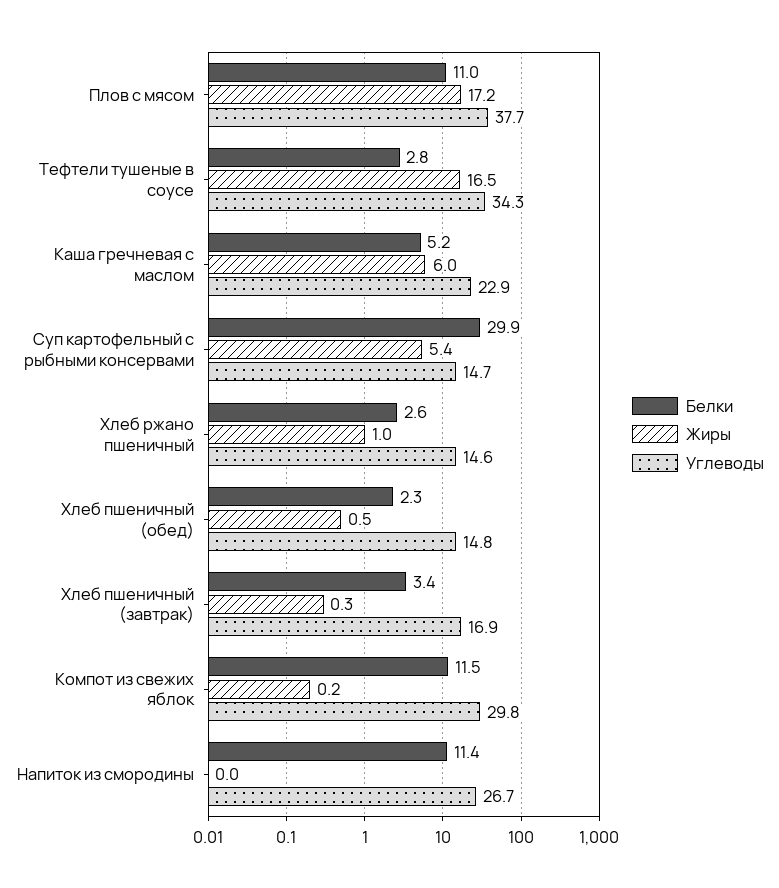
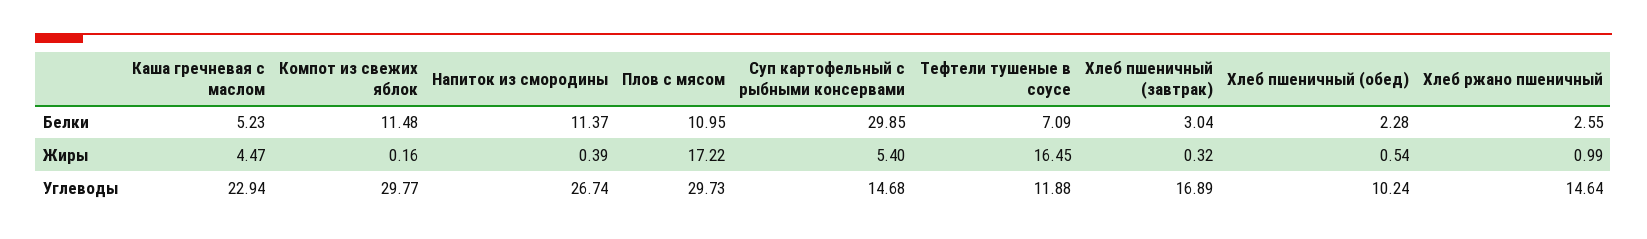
  {
    "Белки": {
      "Плов с мясом": 10.95,
-     "Тефтели тушеные в соусе": 2.8,
+     "Тефтели тушеные в соусе": 7.09,
      "Каша гречневая с маслом": 5.23,
      "Суп картофельный с рыбными консервами": 29.85,
      "Хлеб ржано пшеничный": 2.55,
      "Хлеб пшеничный (обед)": 2.28,
-     "Хлеб пшеничный (завтрак)": 3.4,
+     "Хлеб пшеничный (завтрак)": 3.04,
      "Компот из свежих яблок": 11.48,
      "Напиток из смородины": 11.37
    },
    "Жиры": {
      "Плов с мясом": 17.22,
      "Тефтели тушеные в соусе": 16.45,
-     "Каша гречневая с маслом": 6,
+     "Каша гречневая с маслом": 4.47,
      "Суп картофельный с рыбными консервами": 5.4,
      "Хлеб ржано пшеничный": 0.99,
      "Хлеб пшеничный (обед)": 0.54,
      "Хлеб пшеничный (завтрак)": 0.32,
      "Компот из свежих яблок": 0.16,
-     "Напиток из смородины": 0
+     "Напиток из смородины": 0.39
    },
    "Углеводы": {
-     "Плов с мясом": 37.7,
+     "Плов с мясом": 29.73,
-     "Тефтели тушеные в соусе": 34.3,
+     "Тефтели тушеные в соусе": 11.88,
      "Каша гречневая с маслом": 22.94,
      "Суп картофельный с рыбными консервами": 14.68,
      "Хлеб ржано пшеничный": 14.64,
-     "Хлеб пшеничный (обед)": 14.8,
+     "Хлеб пшеничный (обед)": 10.24,
      "Хлеб пшеничный (завтрак)": 16.89,
      "Компот из свежих яблок": 29.77,
      "Напиток из смородины": 26.74
    }
  }

